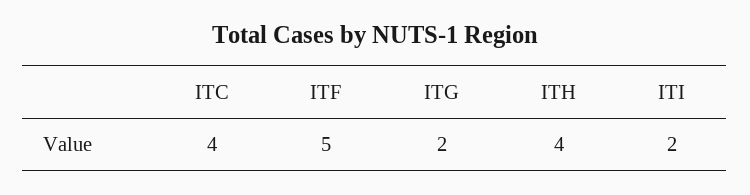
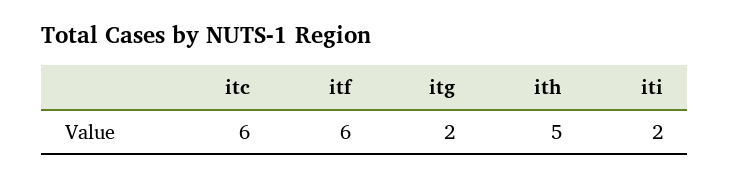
  {
-   "ITC": 4,
+   "ITC": 6,
-   "ITF": 5,
+   "ITF": 6,
    "ITG": 2,
-   "ITH": 4,
+   "ITH": 5,
    "ITI": 2
  }

